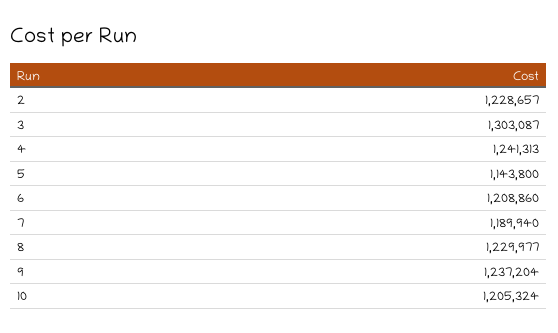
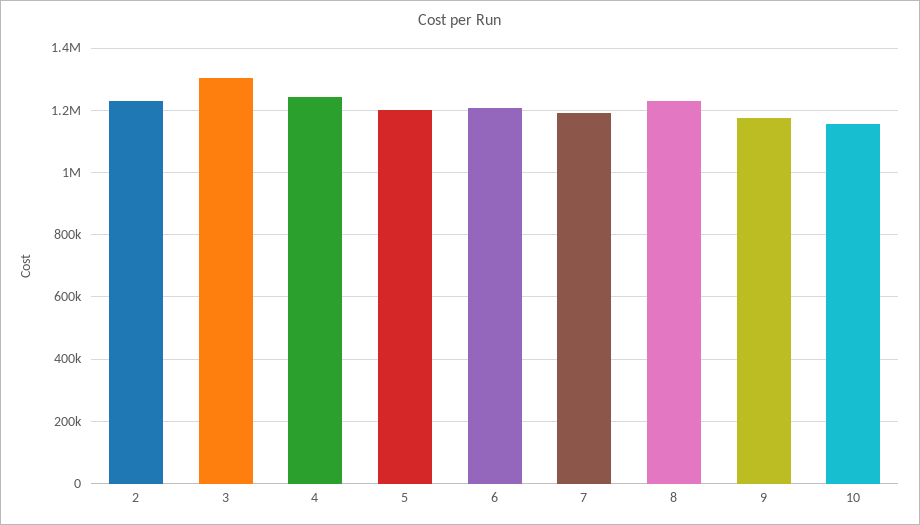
  {
    "2": 1228657,
    "3": 1303087,
    "4": 1241313,
-   "5": 1143800,
+   "5": 1200000,
    "6": 1208860,
    "7": 1189940,
    "8": 1229977,
-   "9": 1237204,
+   "9": 1180000,
-   "10": 1205324
+   "10": 1160000
  }

